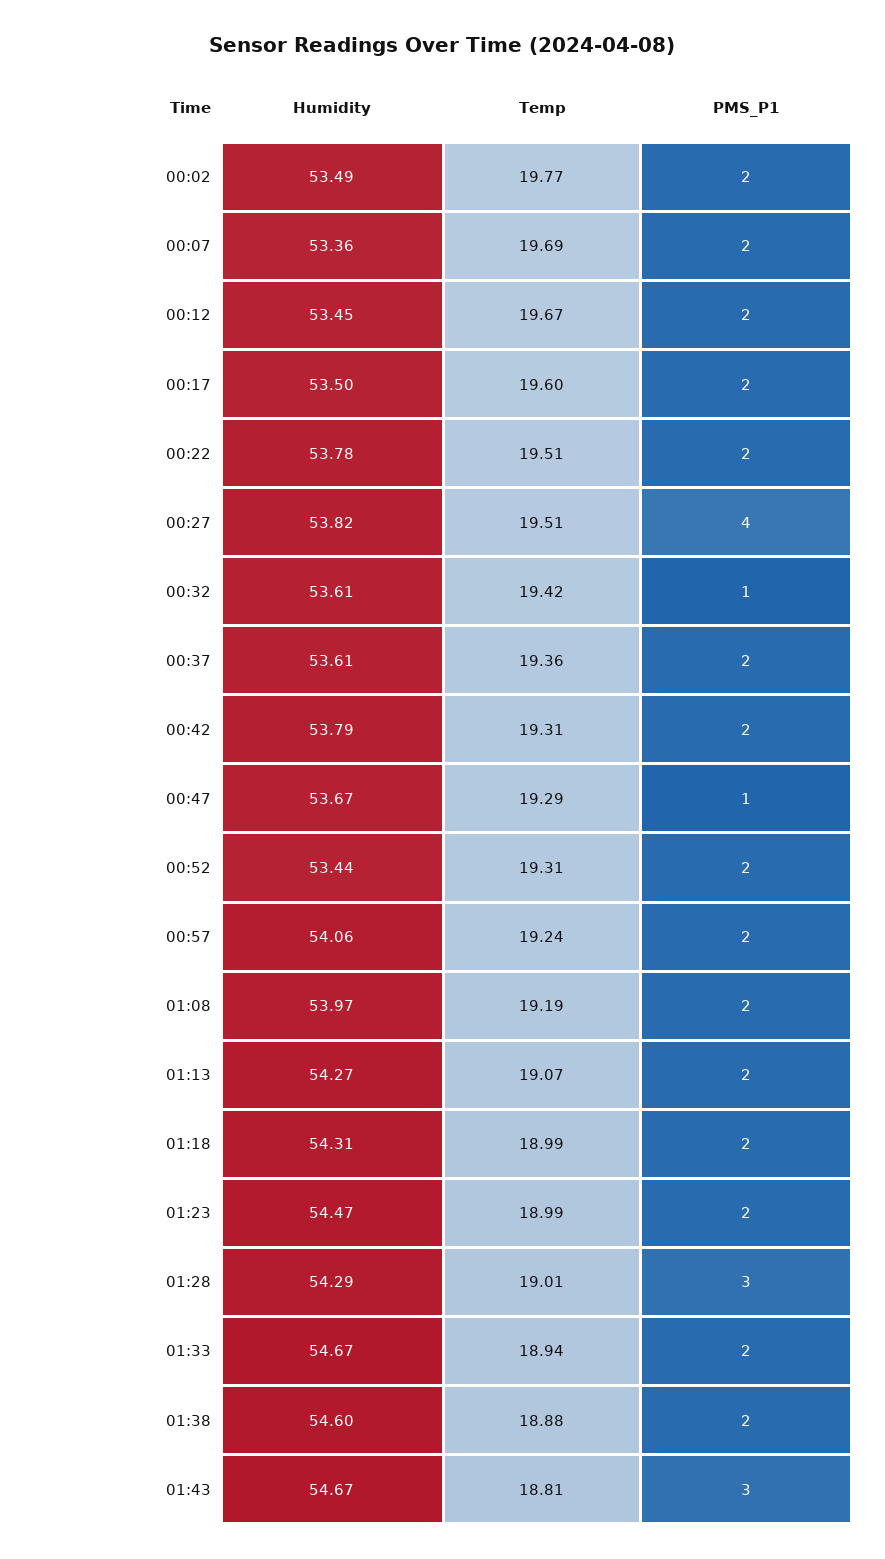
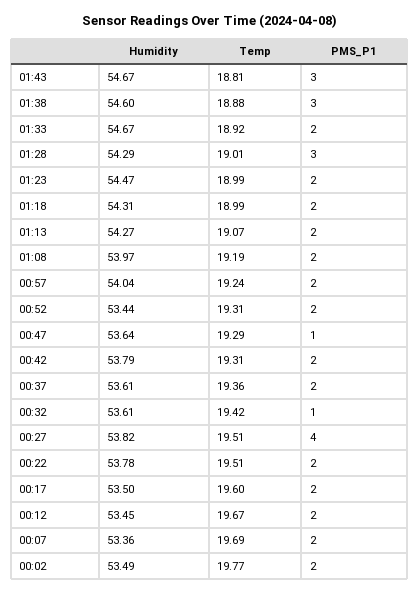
  {
    "Humidity": {
      "00:02": 53.49,
      "00:07": 53.36,
      "00:12": 53.45,
      "00:17": 53.5,
      "00:22": 53.78,
      "00:27": 53.82,
      "00:32": 53.61,
      "00:37": 53.61,
      "00:42": 53.79,
-     "00:47": 53.67,
+     "00:47": 53.64,
      "00:52": 53.44,
-     "00:57": 54.06,
+     "00:57": 54.04,
      "01:08": 53.97,
      "01:13": 54.27,
      "01:18": 54.31,
      "01:23": 54.47,
      "01:28": 54.29,
      "01:33": 54.67,
      "01:38": 54.6,
      "01:43": 54.67
    },
    "Temp": {
      "00:02": 19.77,
      "00:07": 19.69,
      "00:12": 19.67,
      "00:17": 19.6,
      "00:22": 19.51,
      "00:27": 19.51,
      "00:32": 19.42,
      "00:37": 19.36,
      "00:42": 19.31,
      "00:47": 19.29,
      "00:52": 19.31,
      "00:57": 19.24,
      "01:08": 19.19,
      "01:13": 19.07,
      "01:18": 18.99,
      "01:23": 18.99,
      "01:28": 19.01,
-     "01:33": 18.94,
+     "01:33": 18.92,
      "01:38": 18.88,
      "01:43": 18.81
    },
    "PMS_P1": {
      "00:02": 2,
      "00:07": 2,
      "00:12": 2,
      "00:17": 2,
      "00:22": 2,
      "00:27": 4,
      "00:32": 1,
      "00:37": 2,
      "00:42": 2,
      "00:47": 1,
      "00:52": 2,
      "00:57": 2,
      "01:08": 2,
      "01:13": 2,
      "01:18": 2,
      "01:23": 2,
      "01:28": 3,
      "01:33": 2,
-     "01:38": 2,
+     "01:38": 3,
      "01:43": 3
    }
  }

